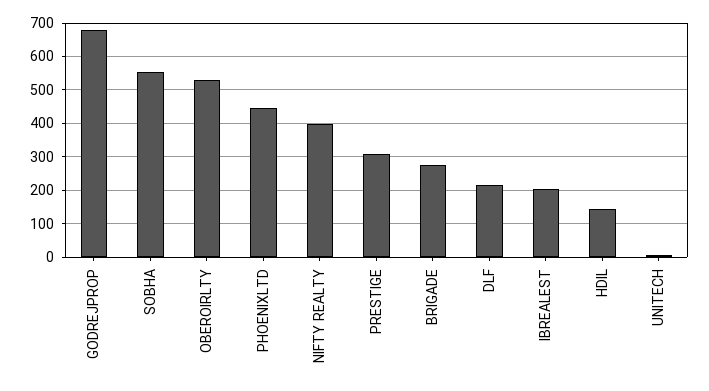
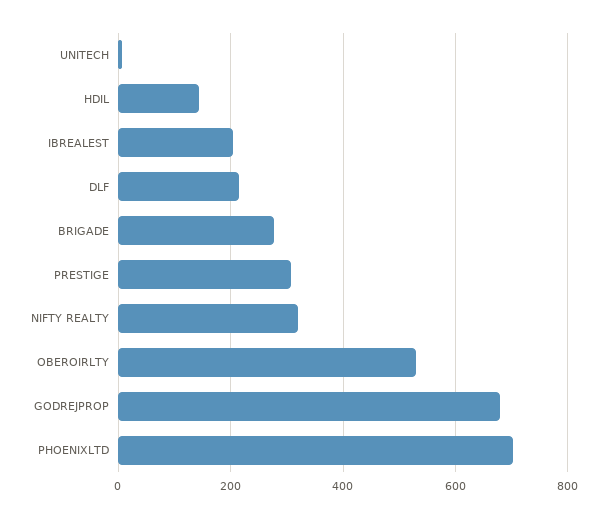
  {
    "GODREJPROP": 680,
-   "SOBHA": 560,
    "OBEROIRLTY": 520,
-   "PHOENIXLTD": 440,
+   "PHOENIXLTD": 700,
-   "NIFTY REALTY": 400,
+   "NIFTY REALTY": 320,
    "PRESTIGE": 300,
    "BRIGADE": 280,
    "DLF": 220,
    "IBREALEST": 200,
    "HDIL": 140,
    "UNITECH": 0
  }

